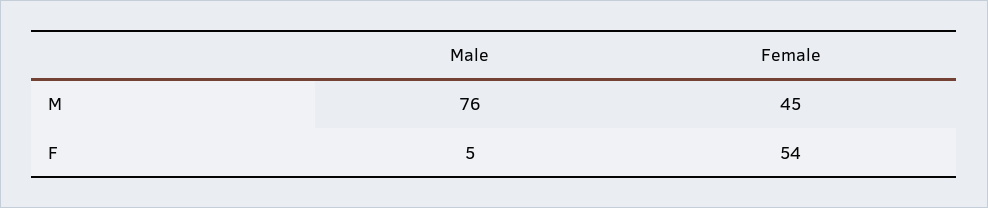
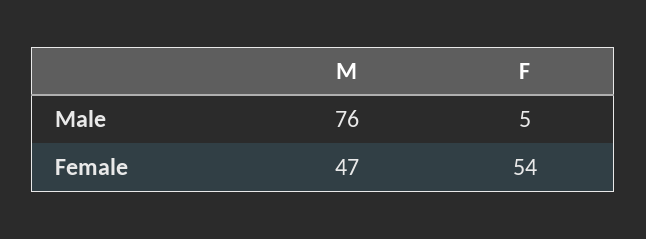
  {
    "Male": {
      "M": 76,
      "F": 5
    },
    "Female": {
-     "M": 45,
+     "M": 47,
      "F": 54
    }
  }

